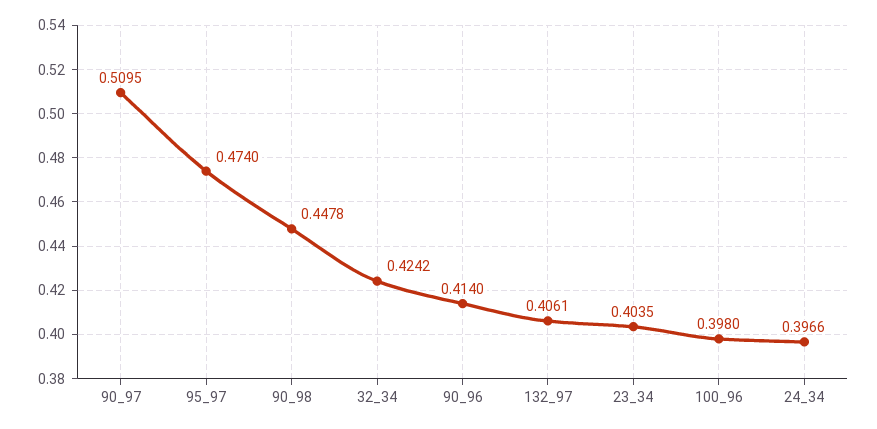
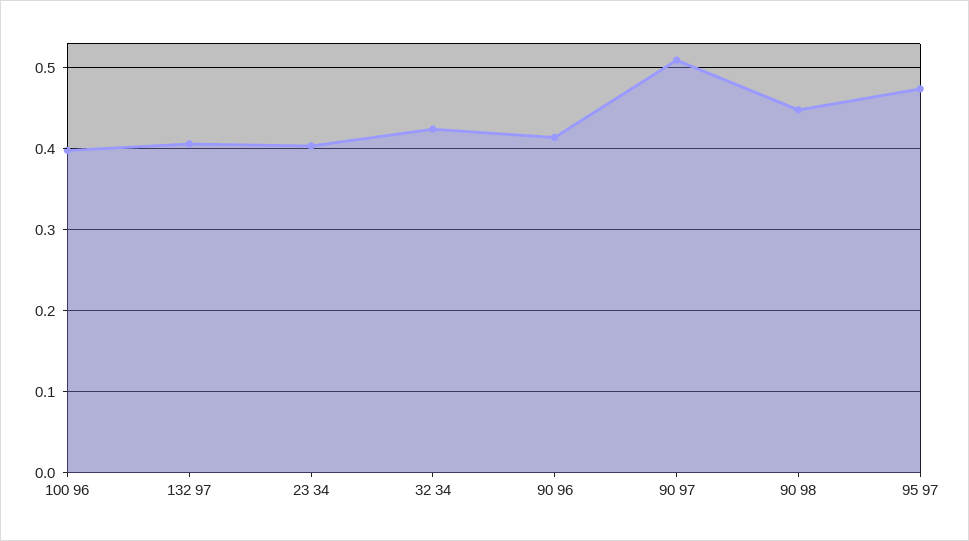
  {
    "90_97": 0.5095,
    "95_97": 0.474,
    "90_98": 0.4478,
    "32_34": 0.4242,
    "90_96": 0.414,
    "132_97": 0.4061,
    "23_34": 0.4035,
-   "100_96": 0.398,
+   "100_96": 0.398
-   "24_34": 0.3966
  }

